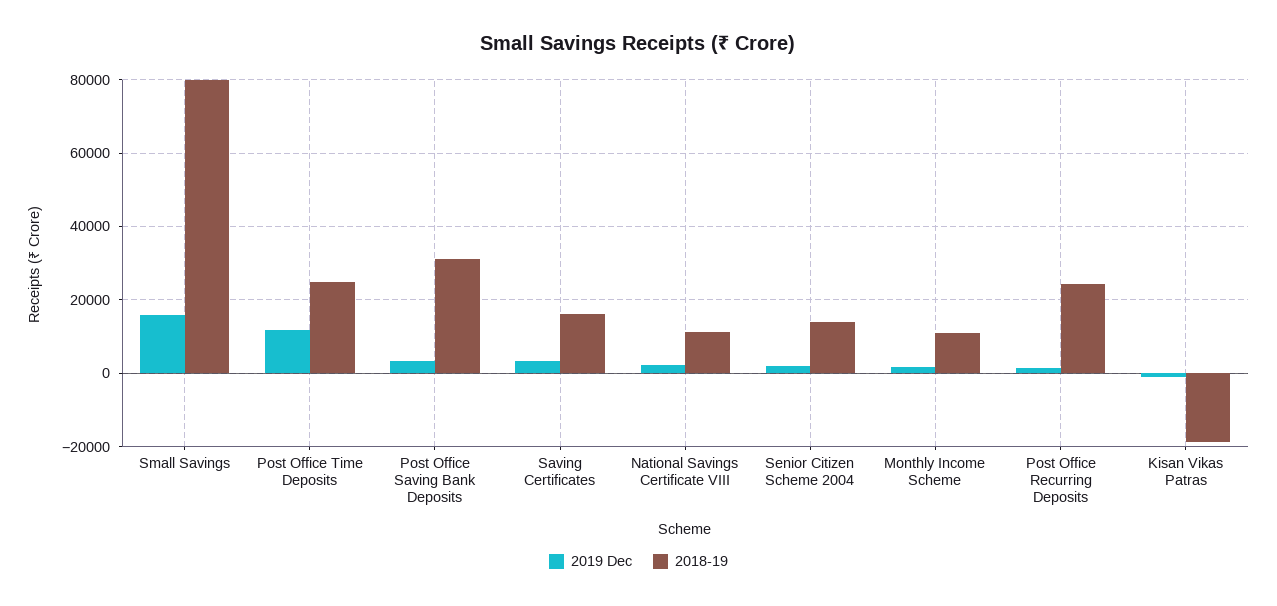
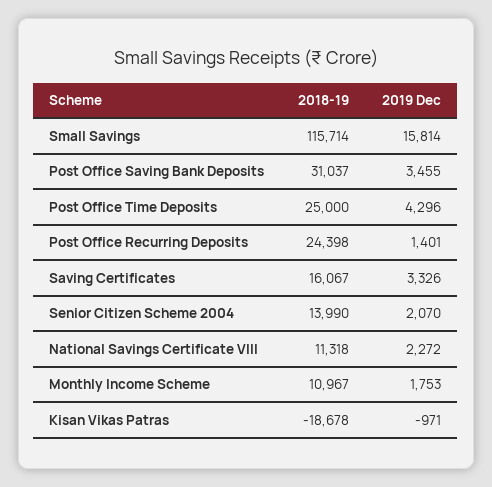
  {
    "2019 Dec": {
      "Small Savings": 15814,
-     "Post Office Time Deposits": 12000,
+     "Post Office Time Deposits": 4296,
      "Post Office Saving Bank Deposits": 3455,
      "Saving Certificates": 3326,
      "National Savings Certificate VIII": 2272,
      "Senior Citizen Scheme 2004": 2070,
      "Monthly Income Scheme": 1753,
      "Post Office Recurring Deposits": 1401,
      "Kisan Vikas Patras": -971
    },
    "2018-19": {
-     "Small Savings": 80000,
+     "Small Savings": 115714,
      "Post Office Time Deposits": 25000,
      "Post Office Saving Bank Deposits": 31037,
      "Saving Certificates": 16067,
      "National Savings Certificate VIII": 11318,
      "Senior Citizen Scheme 2004": 13990,
      "Monthly Income Scheme": 10967,
      "Post Office Recurring Deposits": 24398,
      "Kisan Vikas Patras": -18678
    }
  }

